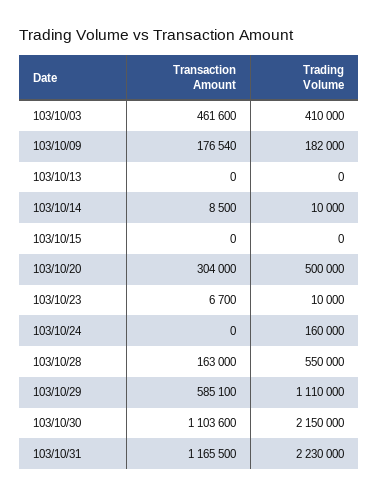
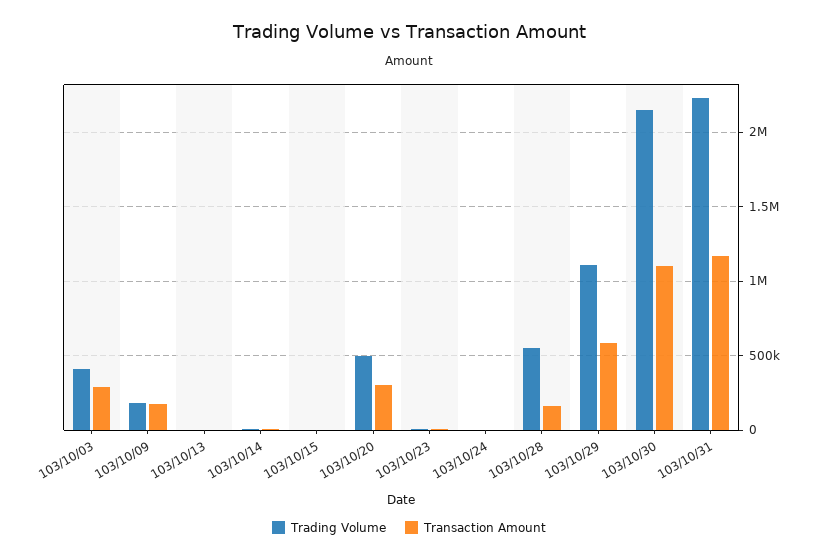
  {
    "Transaction Amount": {
-     "103/10/03": 461600,
+     "103/10/03": 300000,
      "103/10/09": 176540,
      "103/10/13": 0,
      "103/10/14": 8500,
      "103/10/15": 0,
      "103/10/20": 304000,
      "103/10/23": 6700,
      "103/10/24": 0,
      "103/10/28": 163000,
      "103/10/29": 585100,
      "103/10/30": 1103600,
      "103/10/31": 1165500
    },
    "Trading Volume": {
      "103/10/03": 410000,
      "103/10/09": 182000,
      "103/10/13": 0,
      "103/10/14": 10000,
      "103/10/15": 0,
      "103/10/20": 500000,
      "103/10/23": 10000,
-     "103/10/24": 160000,
+     "103/10/24": 0,
      "103/10/28": 550000,
      "103/10/29": 1110000,
      "103/10/30": 2150000,
      "103/10/31": 2230000
    }
  }

